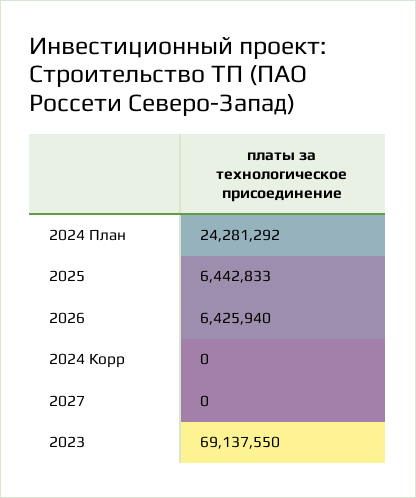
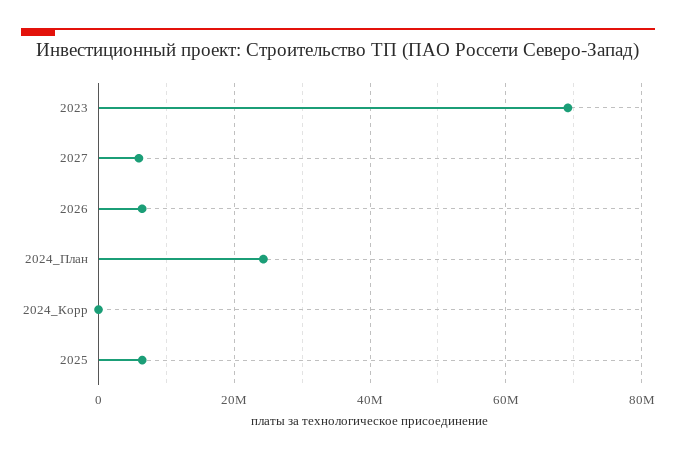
  {
    "2024 План": 24281292,
    "2025": 6442833,
    "2026": 6425940,
    "2024 Корр": 0,
-   "2027": 0,
+   "2027": 6000000,
    "2023": 69137550
  }

